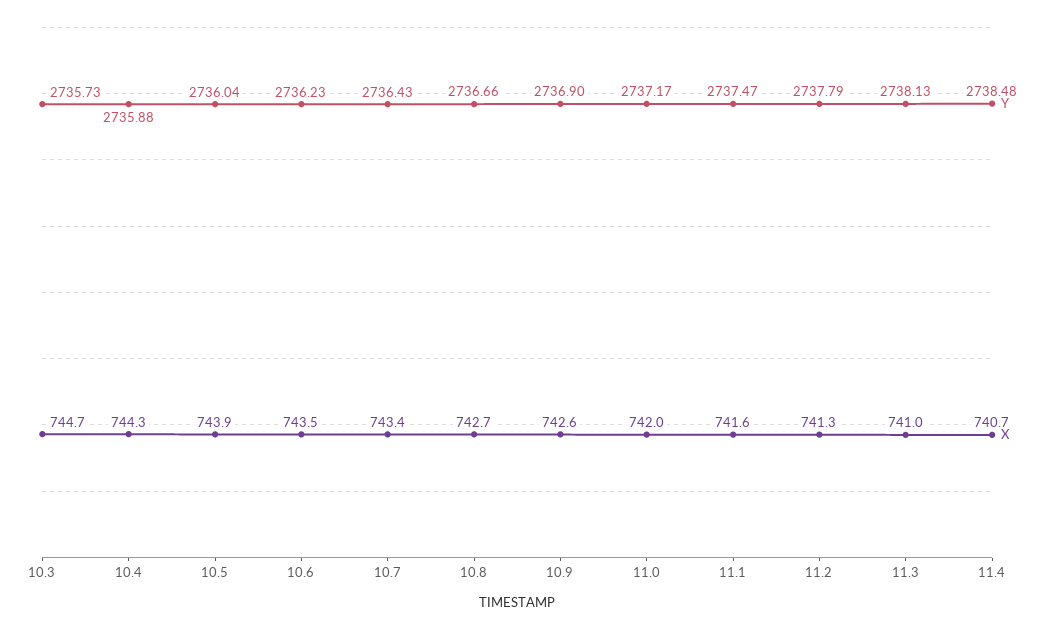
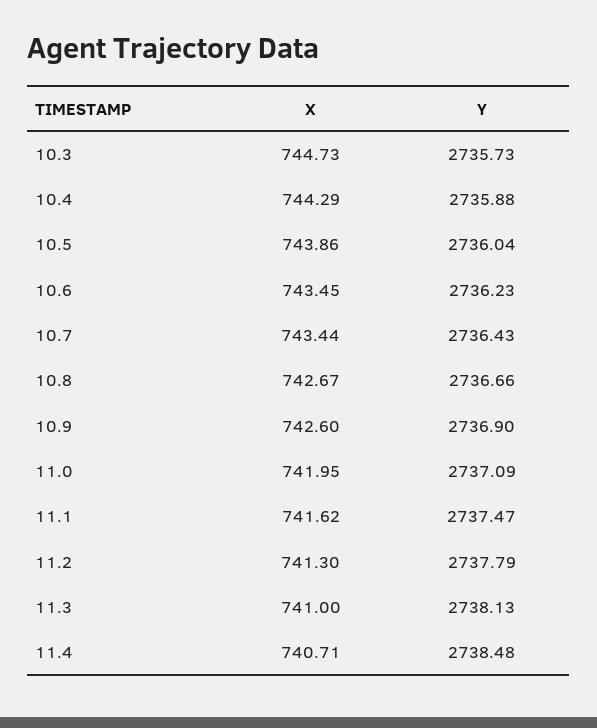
  {
    "Y": {
      "10.3": 2735.73,
      "10.4": 2735.88,
      "10.5": 2736.04,
      "10.6": 2736.23,
      "10.7": 2736.43,
      "10.8": 2736.66,
      "10.9": 2736.9,
-     "11.0": 2737.17,
+     "11.0": 2737.09,
      "11.1": 2737.47,
      "11.2": 2737.79,
      "11.3": 2738.13,
      "11.4": 2738.48
    },
    "X": {
      "10.3": 744.73,
      "10.4": 744.29,
      "10.5": 743.86,
      "10.6": 743.45,
      "10.7": 743.44,
      "10.8": 742.67,
      "10.9": 742.6,
      "11.0": 741.95,
      "11.1": 741.62,
      "11.2": 741.3,
      "11.3": 741,
      "11.4": 740.71
    }
  }

